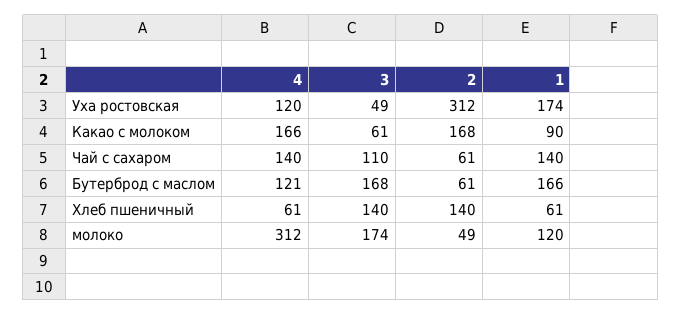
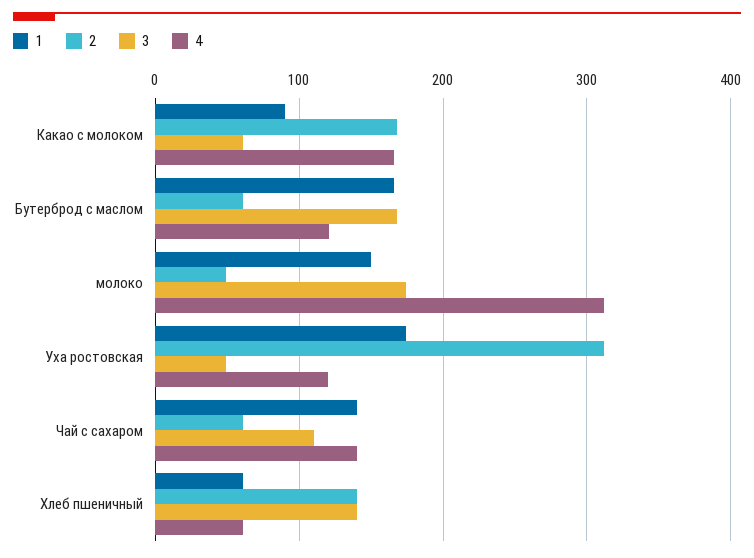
  {
    "4": {
      "Уха ростовская": 120,
      "Какао с молоком": 166,
      "Чай с сахаром": 140,
      "Бутерброд с маслом": 121,
      "Хлеб пшеничный": 61,
      "молоко": 312
    },
    "3": {
      "Уха ростовская": 49,
      "Какао с молоком": 61,
      "Чай с сахаром": 110,
      "Бутерброд с маслом": 168,
      "Хлеб пшеничный": 140,
      "молоко": 174
    },
    "2": {
      "Уха ростовская": 312,
      "Какао с молоком": 168,
      "Чай с сахаром": 61,
      "Бутерброд с маслом": 61,
      "Хлеб пшеничный": 140,
      "молоко": 49
    },
    "1": {
      "Уха ростовская": 174,
      "Какао с молоком": 90,
      "Чай с сахаром": 140,
      "Бутерброд с маслом": 166,
      "Хлеб пшеничный": 61,
-     "молоко": 120
+     "молоко": 150
    }
  }

